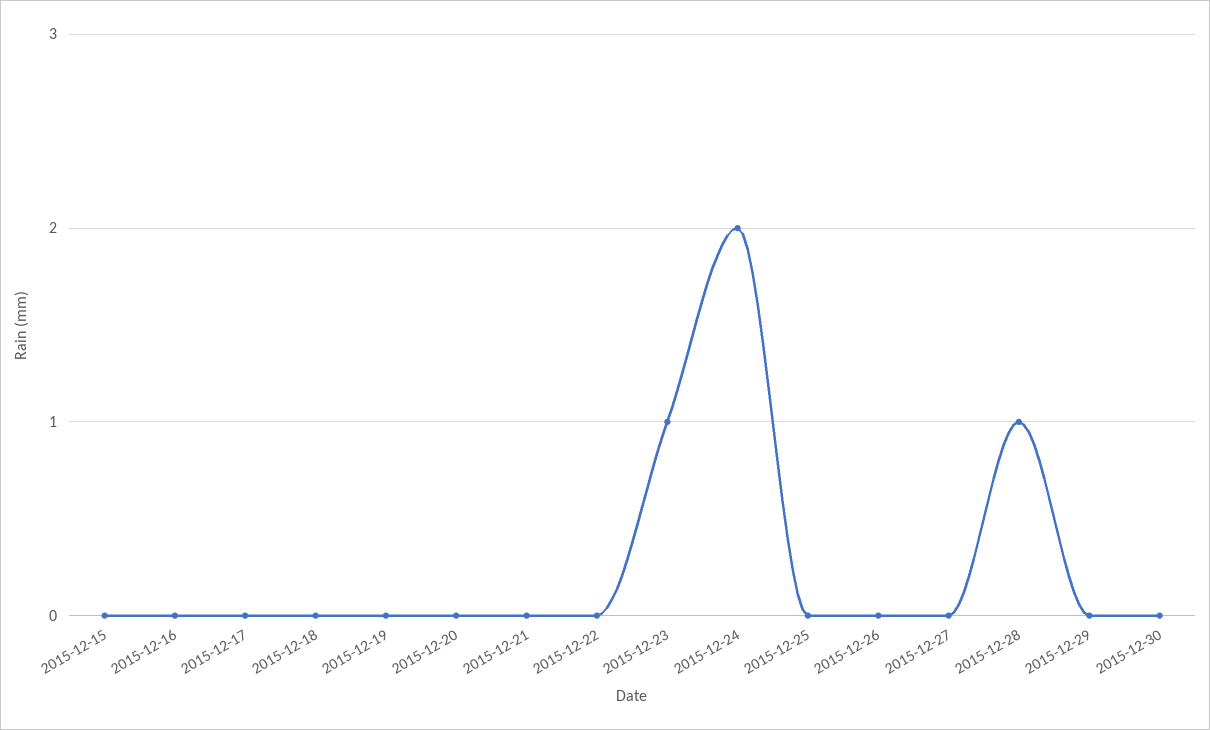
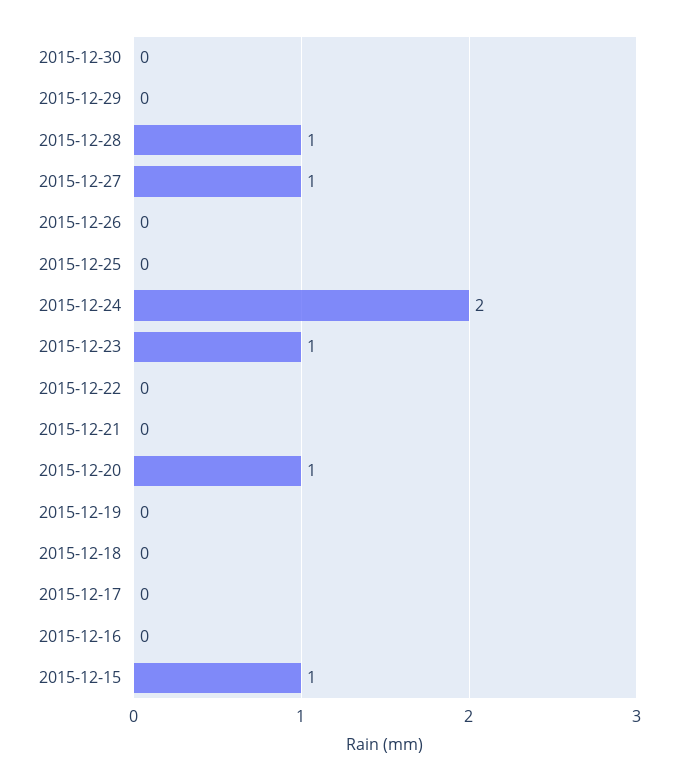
  {
-   "2015-12-15": 0,
+   "2015-12-15": 1,
    "2015-12-16": 0,
    "2015-12-17": 0,
    "2015-12-18": 0,
    "2015-12-19": 0,
-   "2015-12-20": 0,
+   "2015-12-20": 1,
    "2015-12-21": 0,
    "2015-12-22": 0,
    "2015-12-23": 1,
    "2015-12-24": 2,
    "2015-12-25": 0,
    "2015-12-26": 0,
-   "2015-12-27": 0,
+   "2015-12-27": 1,
    "2015-12-28": 1,
    "2015-12-29": 0,
    "2015-12-30": 0
  }

